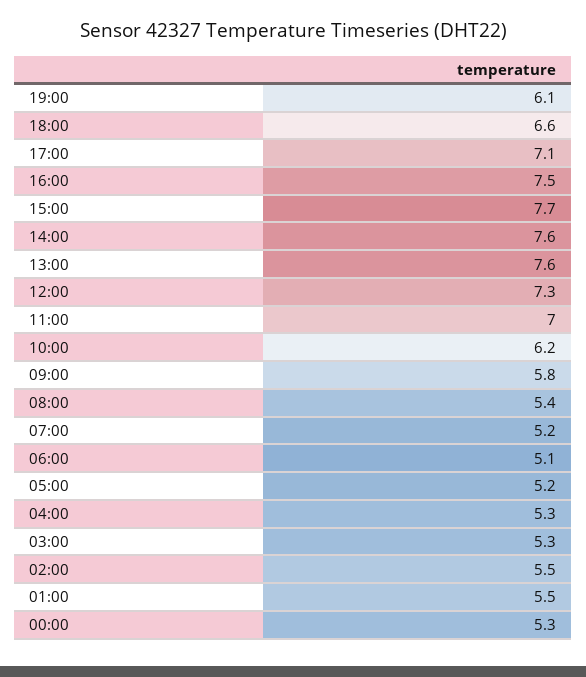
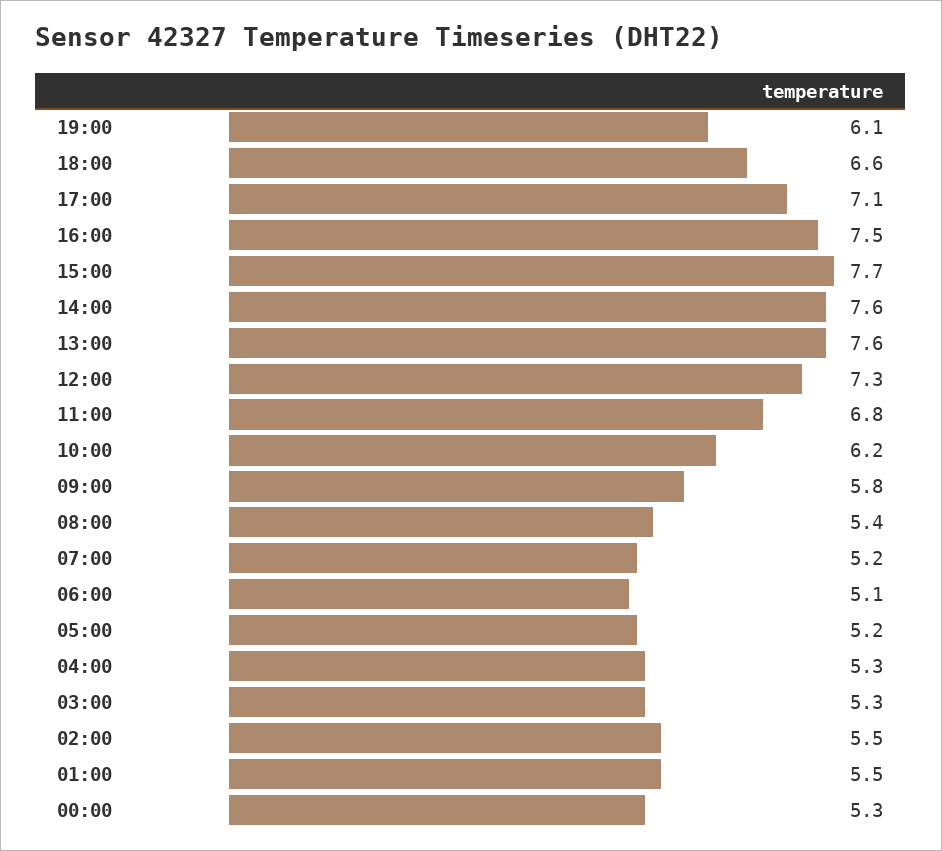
  {
    "19:00": 6.1,
    "18:00": 6.6,
    "17:00": 7.1,
    "16:00": 7.5,
    "15:00": 7.7,
    "14:00": 7.6,
    "13:00": 7.6,
    "12:00": 7.3,
-   "11:00": 7,
+   "11:00": 6.8,
    "10:00": 6.2,
    "09:00": 5.8,
    "08:00": 5.4,
    "07:00": 5.2,
    "06:00": 5.1,
    "05:00": 5.2,
    "04:00": 5.3,
    "03:00": 5.3,
    "02:00": 5.5,
    "01:00": 5.5,
    "00:00": 5.3
  }

